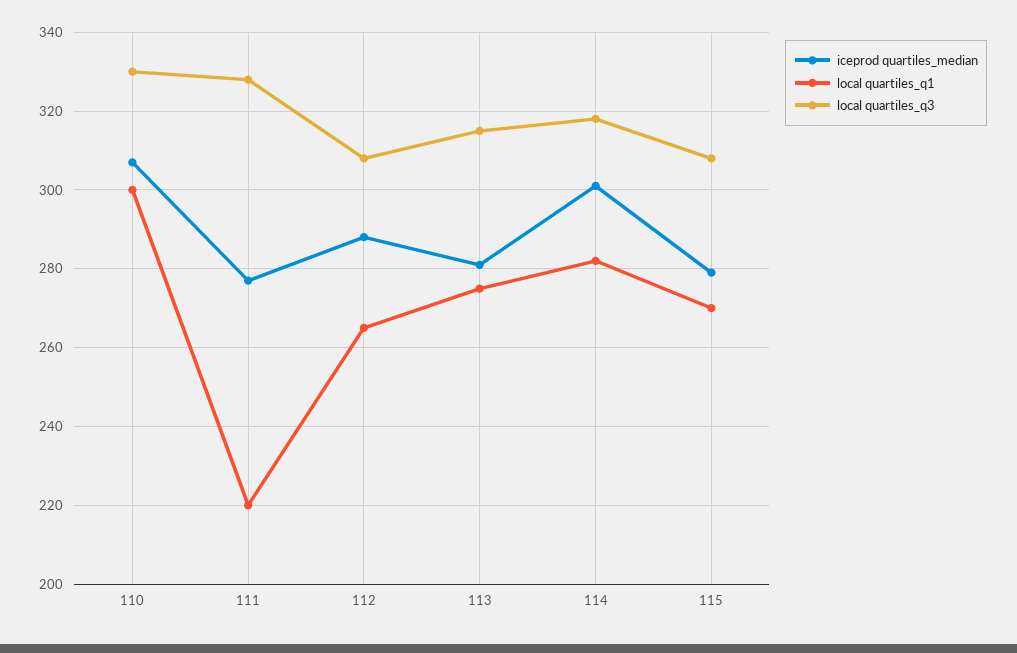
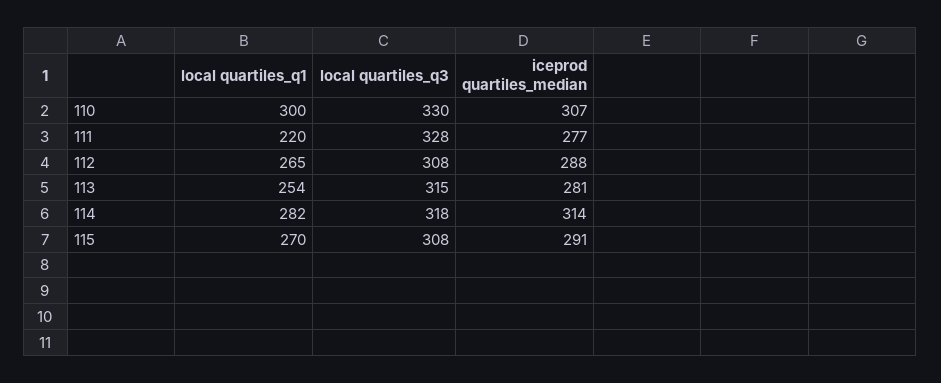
  {
    "iceprod quartiles_median": {
      "110": 307,
      "111": 277,
      "112": 288,
      "113": 281,
-     "114": 300,
+     "114": 314,
-     "115": 280
+     "115": 291
    },
    "local quartiles_q1": {
      "110": 300,
      "111": 220,
      "112": 265,
-     "113": 275,
+     "113": 254,
      "114": 282,
      "115": 270
    },
    "local quartiles_q3": {
      "110": 330,
      "111": 328,
      "112": 308,
      "113": 315,
      "114": 318,
      "115": 308
    }
  }

